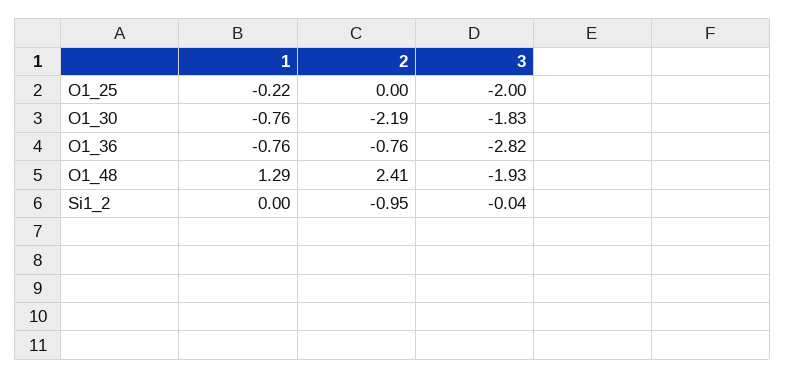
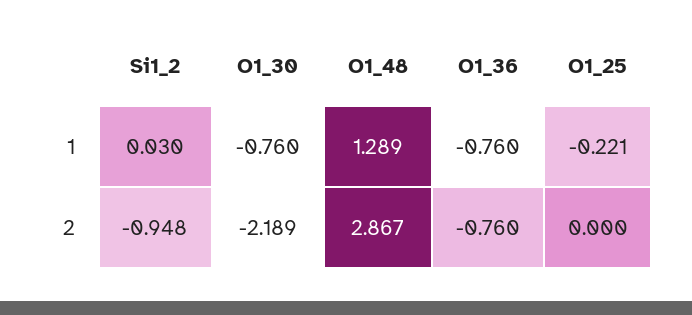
  {
    "1": {
      "O1_25": -0.221,
      "O1_30": -0.76,
      "O1_36": -0.76,
      "O1_48": 1.289,
-     "Si1_2": 0
+     "Si1_2": 0.03
    },
    "2": {
      "O1_25": 0,
      "O1_30": -2.189,
      "O1_36": -0.76,
-     "O1_48": 2.41,
+     "O1_48": 2.867,
      "Si1_2": -0.948
-   },
+   }
-   "3": {
-     "O1_25": -2,
-     "O1_30": -1.83,
-     "O1_36": -2.82,
-     "O1_48": -1.93,
-     "Si1_2": -0.04
-   }
  }

